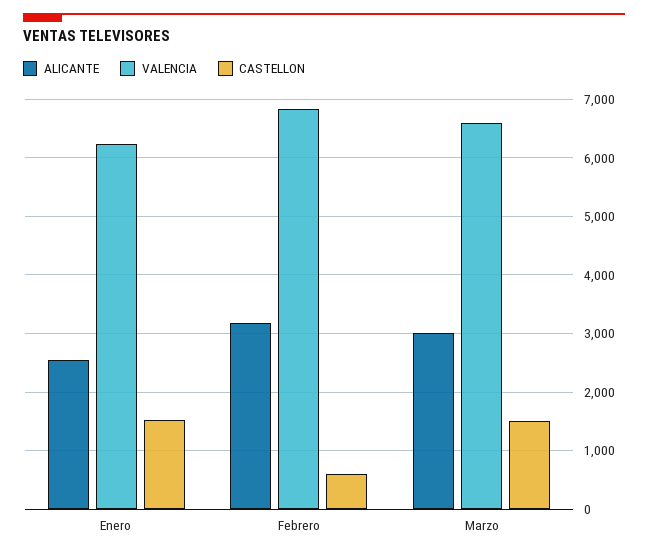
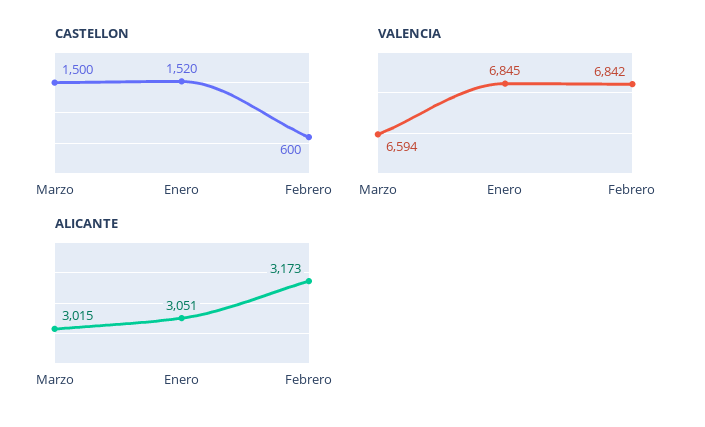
  {
    "ALICANTE": {
-     "Enero": 2600,
+     "Enero": 3051,
      "Febrero": 3173,
      "Marzo": 3015
    },
    "VALENCIA": {
-     "Enero": 6200,
+     "Enero": 6845,
      "Febrero": 6842,
      "Marzo": 6594
    },
    "CASTELLON": {
      "Enero": 1520,
      "Febrero": 600,
      "Marzo": 1500
    }
  }

